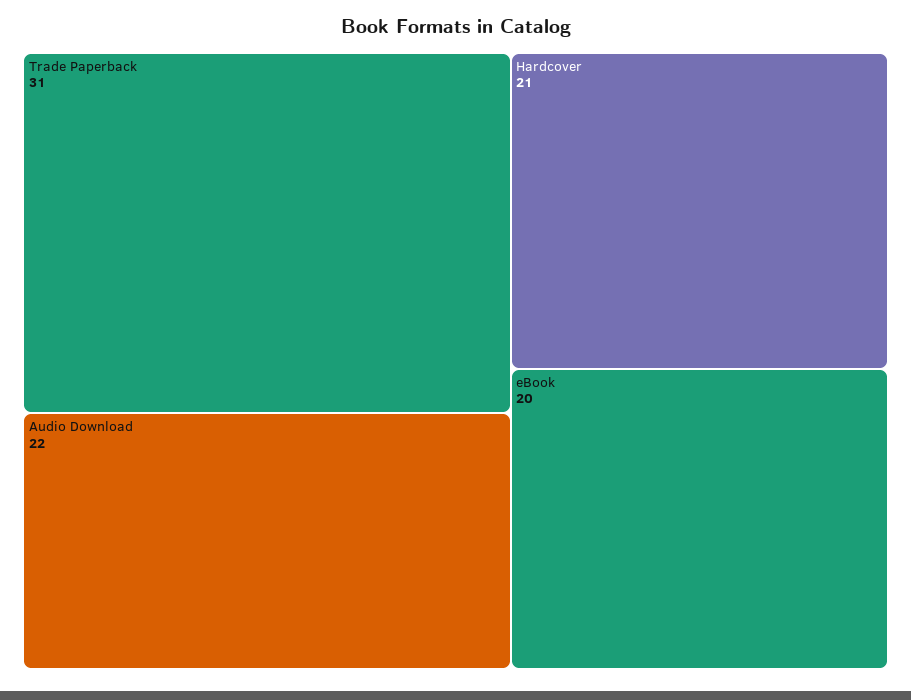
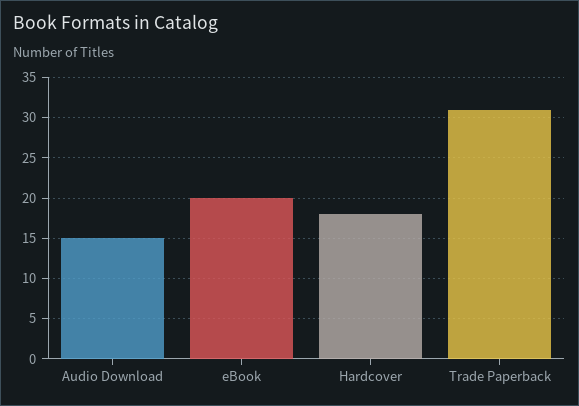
  {
    "Trade Paperback": 31,
-   "Audio Download": 22,
+   "Audio Download": 15,
-   "Hardcover": 21,
+   "Hardcover": 18,
    "eBook": 20
  }

